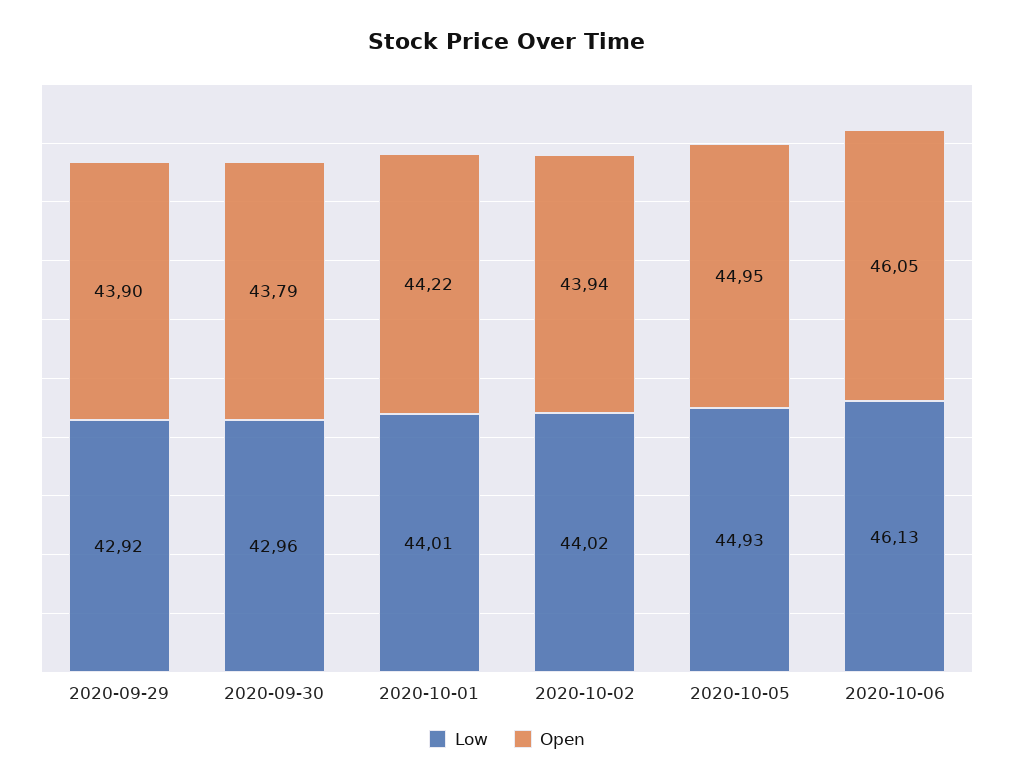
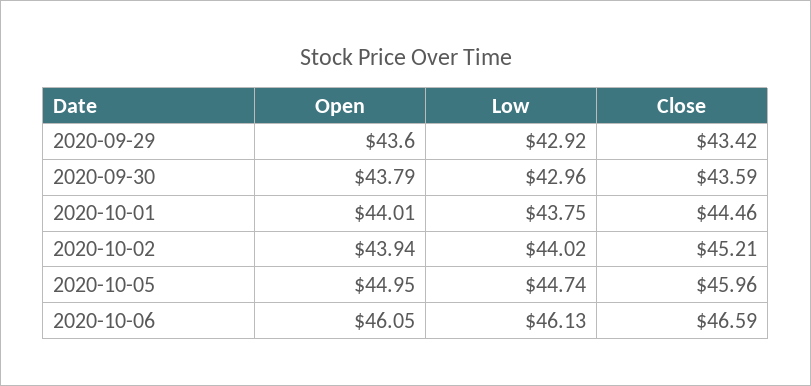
  {
    "Low": {
      "2020-09-29": 42.92,
      "2020-09-30": 42.96,
-     "2020-10-01": 44.01,
+     "2020-10-01": 43.75,
      "2020-10-02": 44.02,
-     "2020-10-05": 44.93,
+     "2020-10-05": 44.74,
      "2020-10-06": 46.13
    },
    "Open": {
-     "2020-09-29": 43.9,
+     "2020-09-29": 43.6,
      "2020-09-30": 43.79,
-     "2020-10-01": 44.22,
+     "2020-10-01": 44.01,
      "2020-10-02": 43.94,
      "2020-10-05": 44.95,
      "2020-10-06": 46.05
-   }
+   },
+   "Close": {
+     "2020-09-29": 43.42,
+     "2020-09-30": 43.59,
+     "2020-10-01": 44.46,
+     "2020-10-02": 45.21,
+     "2020-10-05": 45.96,
+     "2020-10-06": 46.59
+   }
  }

